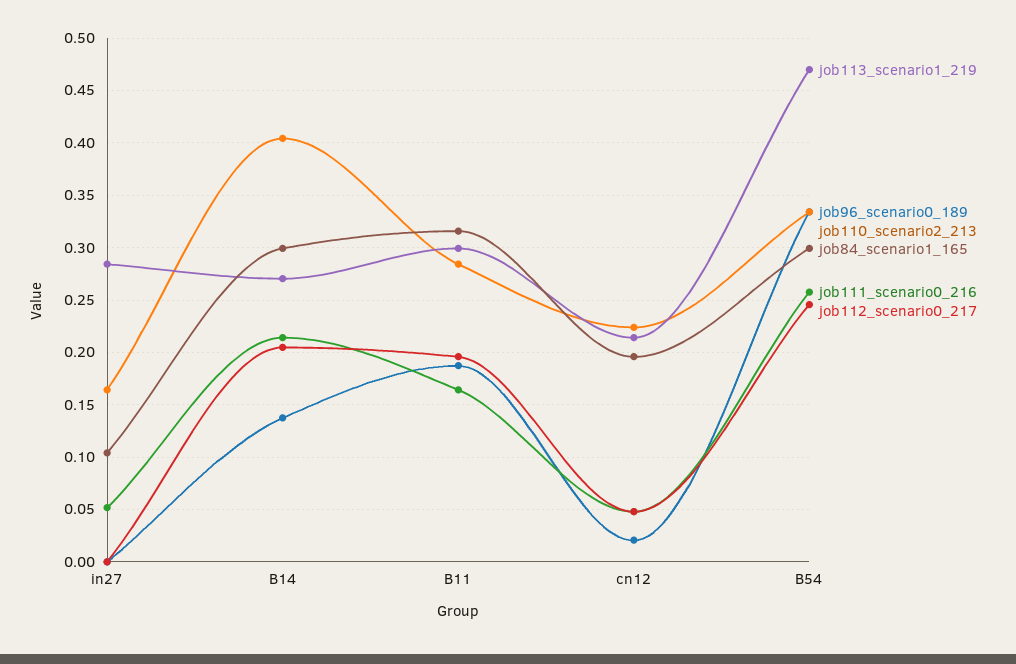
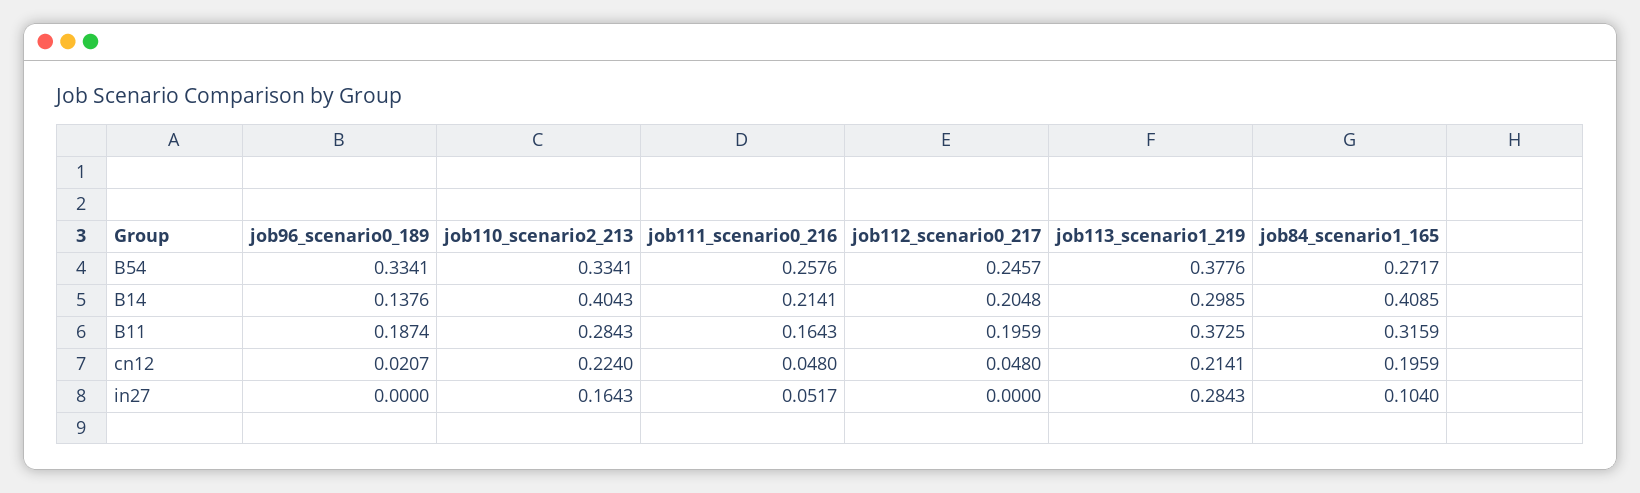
  {
    "job113_scenario1_219": {
      "in27": 0.2843,
-     "B14": 0.27,
+     "B14": 0.2985,
-     "B11": 0.3,
+     "B11": 0.3725,
      "cn12": 0.2141,
-     "B54": 0.47
+     "B54": 0.3776
    },
    "job96_scenario0_189": {
      "in27": 0,
      "B14": 0.1376,
      "B11": 0.1874,
      "cn12": 0.0207,
      "B54": 0.3341
    },
    "job110_scenario2_213": {
      "in27": 0.1643,
      "B14": 0.4043,
      "B11": 0.2843,
      "cn12": 0.224,
      "B54": 0.3341
    },
    "job84_scenario1_165": {
      "in27": 0.104,
-     "B14": 0.3,
+     "B14": 0.4085,
      "B11": 0.3159,
      "cn12": 0.1959,
-     "B54": 0.3
+     "B54": 0.2717
    },
    "job111_scenario0_216": {
      "in27": 0.0517,
      "B14": 0.2141,
      "B11": 0.1643,
      "cn12": 0.048,
      "B54": 0.2576
    },
    "job112_scenario0_217": {
      "in27": 0,
      "B14": 0.2048,
      "B11": 0.1959,
      "cn12": 0.048,
      "B54": 0.2457
    }
  }

